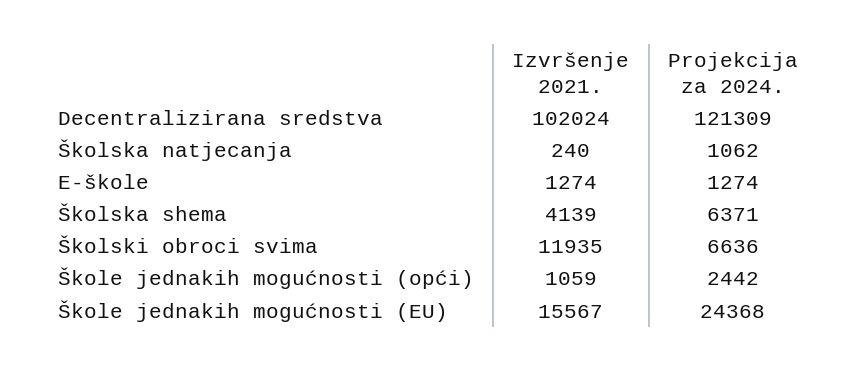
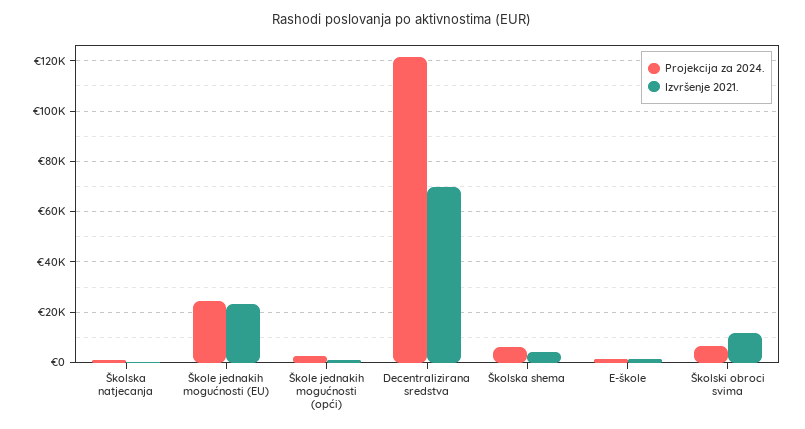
  {
    "Izvršenje 2021.": {
-     "Decentralizirana sredstva": 102024,
+     "Decentralizirana sredstva": 70000,
      "Školska natjecanja": 240,
      "E-škole": 1274,
      "Školska shema": 4139,
      "Školski obroci svima": 11935,
      "Škole jednakih mogućnosti (opći)": 1059,
-     "Škole jednakih mogućnosti (EU)": 15567
+     "Škole jednakih mogućnosti (EU)": 22500
    },
    "Projekcija za 2024.": {
      "Decentralizirana sredstva": 121309,
      "Školska natjecanja": 1062,
      "E-škole": 1274,
      "Školska shema": 6371,
      "Školski obroci svima": 6636,
      "Škole jednakih mogućnosti (opći)": 2442,
      "Škole jednakih mogućnosti (EU)": 24368
    }
  }

